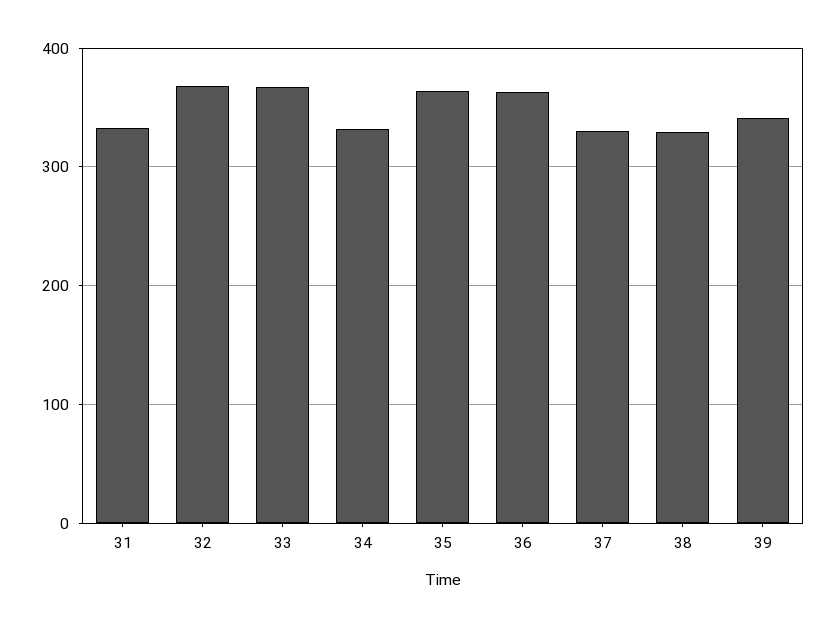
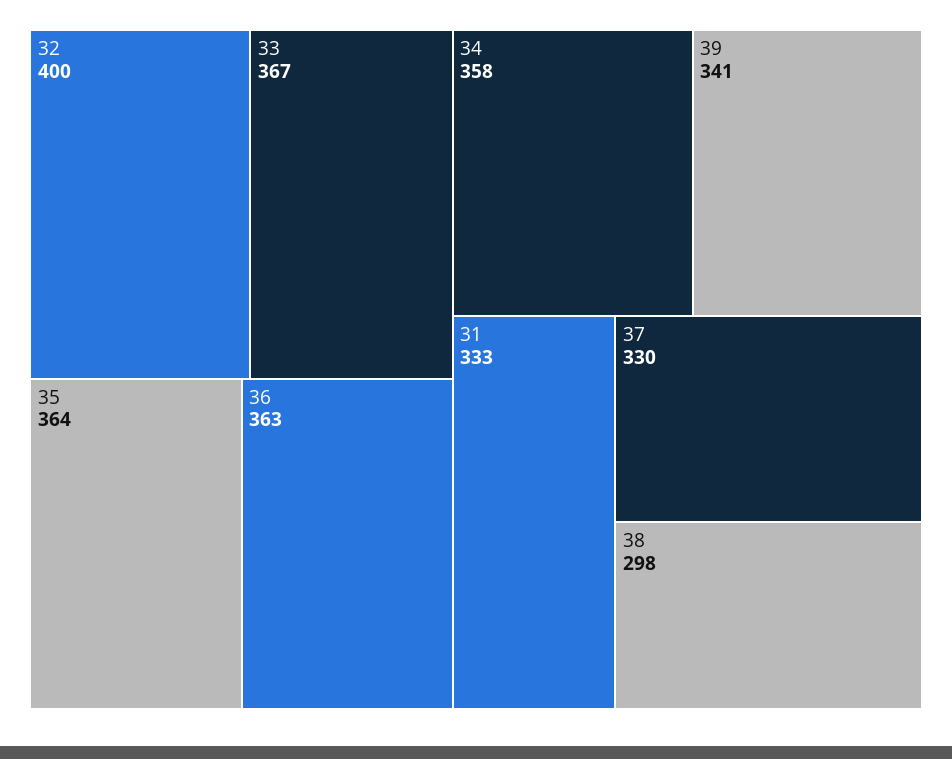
  {
    "31": 333,
-   "32": 370,
+   "32": 400,
    "33": 367,
-   "34": 330,
+   "34": 358,
    "35": 364,
    "36": 363,
    "37": 330,
-   "38": 330,
+   "38": 298,
    "39": 341
  }

